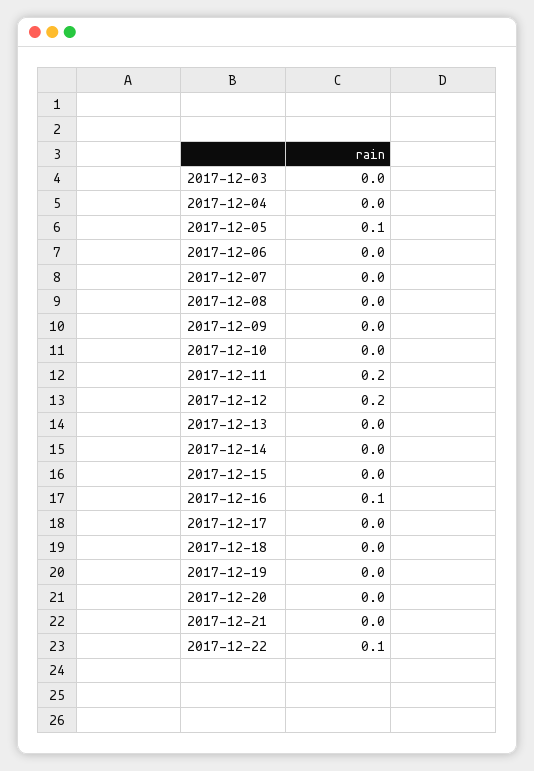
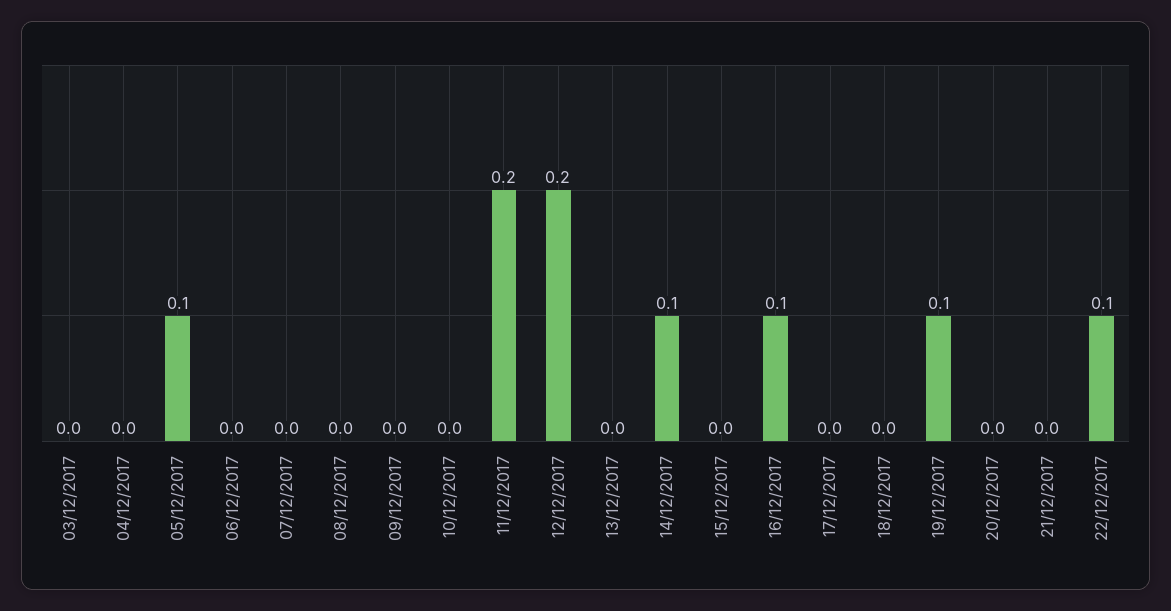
  {
    "2017-12-03": 0,
    "2017-12-04": 0,
    "2017-12-05": 0.1,
    "2017-12-06": 0,
    "2017-12-07": 0,
    "2017-12-08": 0,
    "2017-12-09": 0,
    "2017-12-10": 0,
    "2017-12-11": 0.2,
    "2017-12-12": 0.2,
    "2017-12-13": 0,
-   "2017-12-14": 0,
+   "2017-12-14": 0.1,
    "2017-12-15": 0,
    "2017-12-16": 0.1,
    "2017-12-17": 0,
    "2017-12-18": 0,
-   "2017-12-19": 0,
+   "2017-12-19": 0.1,
    "2017-12-20": 0,
    "2017-12-21": 0,
    "2017-12-22": 0.1
  }

